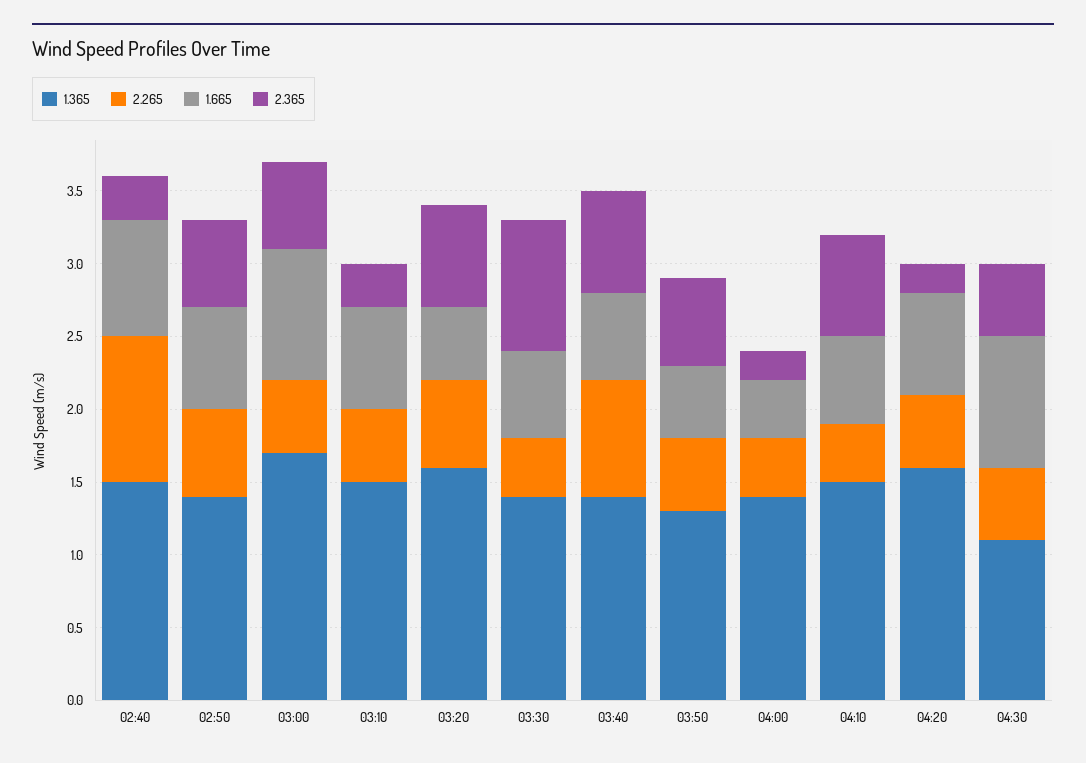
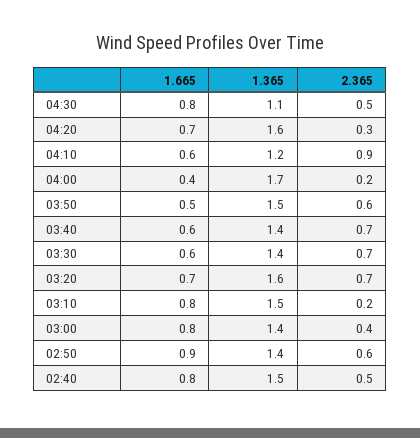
  {
    "1.365": {
      "02:40": 1.5,
      "02:50": 1.4,
-     "03:00": 1.7,
+     "03:00": 1.4,
      "03:10": 1.5,
      "03:20": 1.6,
      "03:30": 1.4,
      "03:40": 1.4,
-     "03:50": 1.3,
+     "03:50": 1.5,
-     "04:00": 1.4,
+     "04:00": 1.7,
-     "04:10": 1.5,
+     "04:10": 1.2,
      "04:20": 1.6,
      "04:30": 1.1
    },
-   "2.265": {
-     "02:40": 1,
-     "02:50": 0.6,
-     "03:00": 0.5,
-     "03:10": 0.5,
-     "03:20": 0.6,
-     "03:30": 0.4,
-     "03:40": 0.8,
-     "03:50": 0.5,
-     "04:00": 0.4,
-     "04:10": 0.4,
-     "04:20": 0.5,
-     "04:30": 0.5
-   },
    "1.665": {
      "02:40": 0.8,
-     "02:50": 0.7,
+     "02:50": 0.9,
-     "03:00": 0.9,
+     "03:00": 0.8,
-     "03:10": 0.7,
+     "03:10": 0.8,
-     "03:20": 0.5,
+     "03:20": 0.7,
      "03:30": 0.6,
      "03:40": 0.6,
      "03:50": 0.5,
      "04:00": 0.4,
      "04:10": 0.6,
      "04:20": 0.7,
-     "04:30": 0.9
+     "04:30": 0.8
    },
    "2.365": {
-     "02:40": 0.3,
+     "02:40": 0.5,
      "02:50": 0.6,
-     "03:00": 0.6,
+     "03:00": 0.4,
-     "03:10": 0.3,
+     "03:10": 0.2,
      "03:20": 0.7,
-     "03:30": 0.9,
+     "03:30": 0.7,
      "03:40": 0.7,
      "03:50": 0.6,
      "04:00": 0.2,
-     "04:10": 0.7,
+     "04:10": 0.9,
-     "04:20": 0.2,
+     "04:20": 0.3,
      "04:30": 0.5
    }
  }

